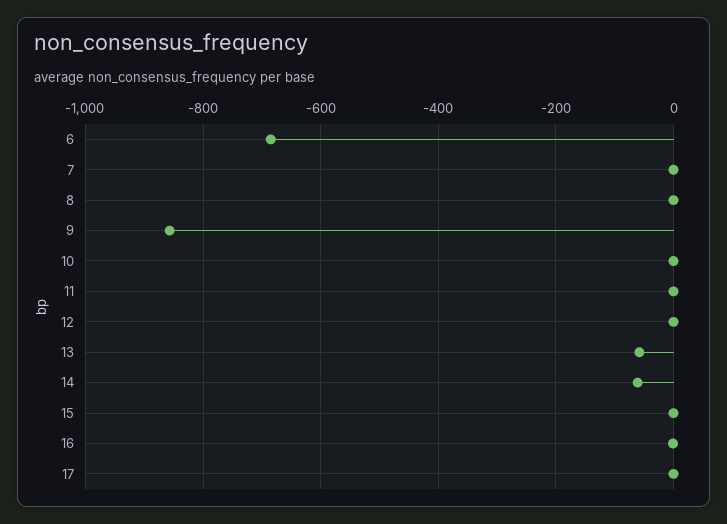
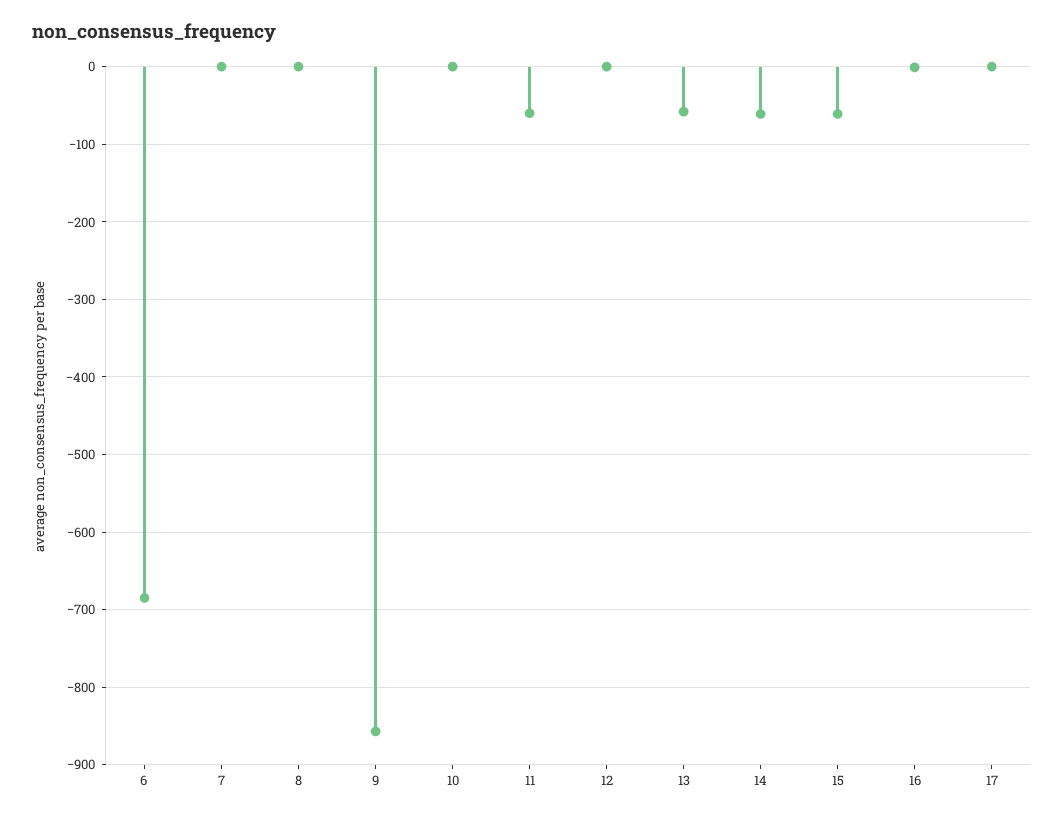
  {
    "6": -690,
    "7": 0,
    "8": 0,
    "9": -860,
    "10": 0,
-   "11": 0,
+   "11": -60,
    "12": 0,
    "13": -60,
    "14": -60,
-   "15": 0,
+   "15": -60,
    "16": 0,
    "17": 0
  }

